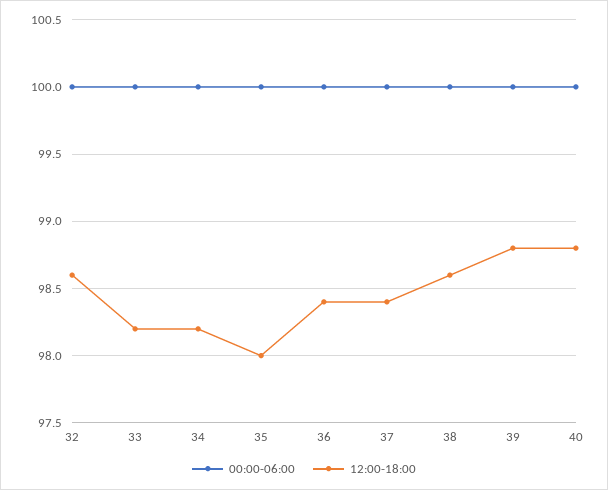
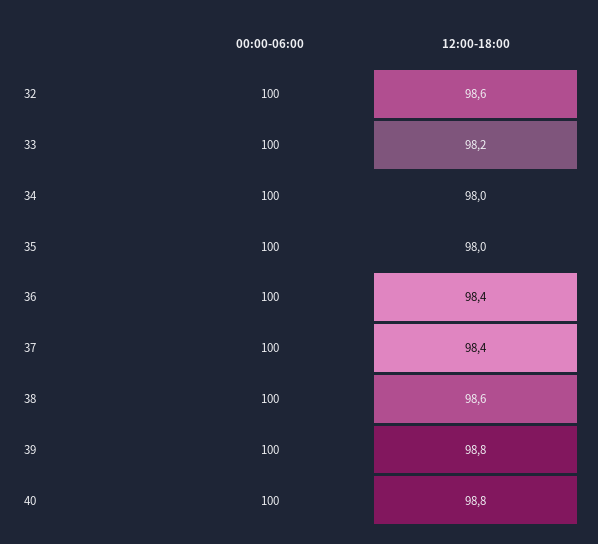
  {
    "00:00-06:00": {
      "32": 100,
      "33": 100,
      "34": 100,
      "35": 100,
      "36": 100,
      "37": 100,
      "38": 100,
      "39": 100,
      "40": 100
    },
    "12:00-18:00": {
      "32": 98.6,
      "33": 98.2,
-     "34": 98.2,
+     "34": 98,
      "35": 98,
      "36": 98.4,
      "37": 98.4,
      "38": 98.6,
      "39": 98.8,
      "40": 98.8
    }
  }

